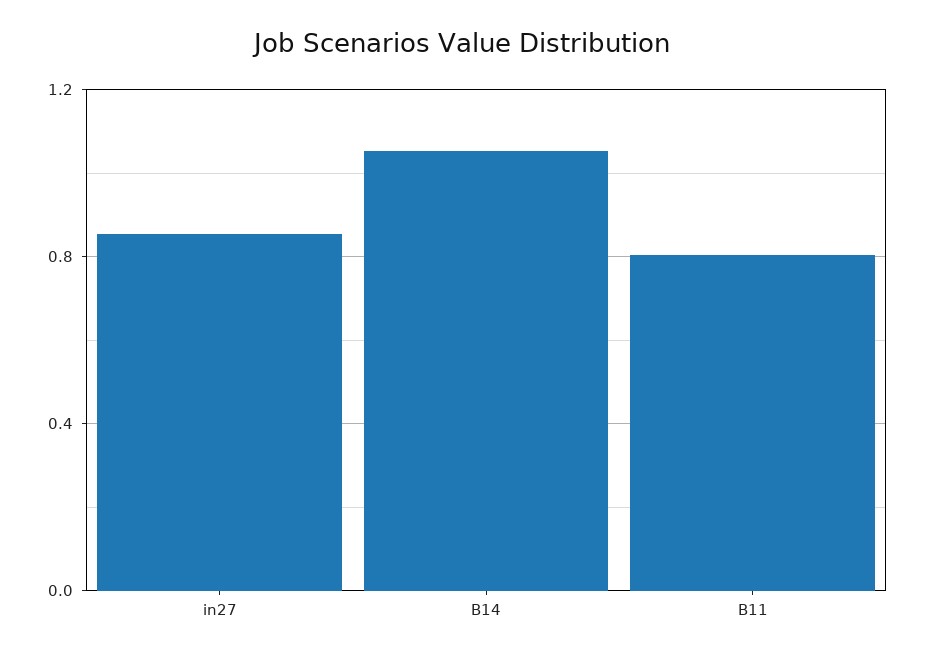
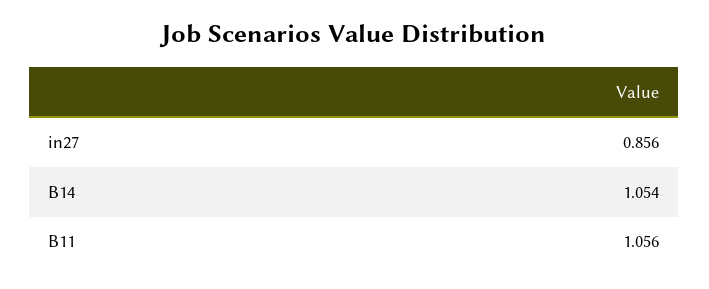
  {
    "in27": 0.856,
    "B14": 1.054,
-   "B11": 0.8
+   "B11": 1.056
  }

